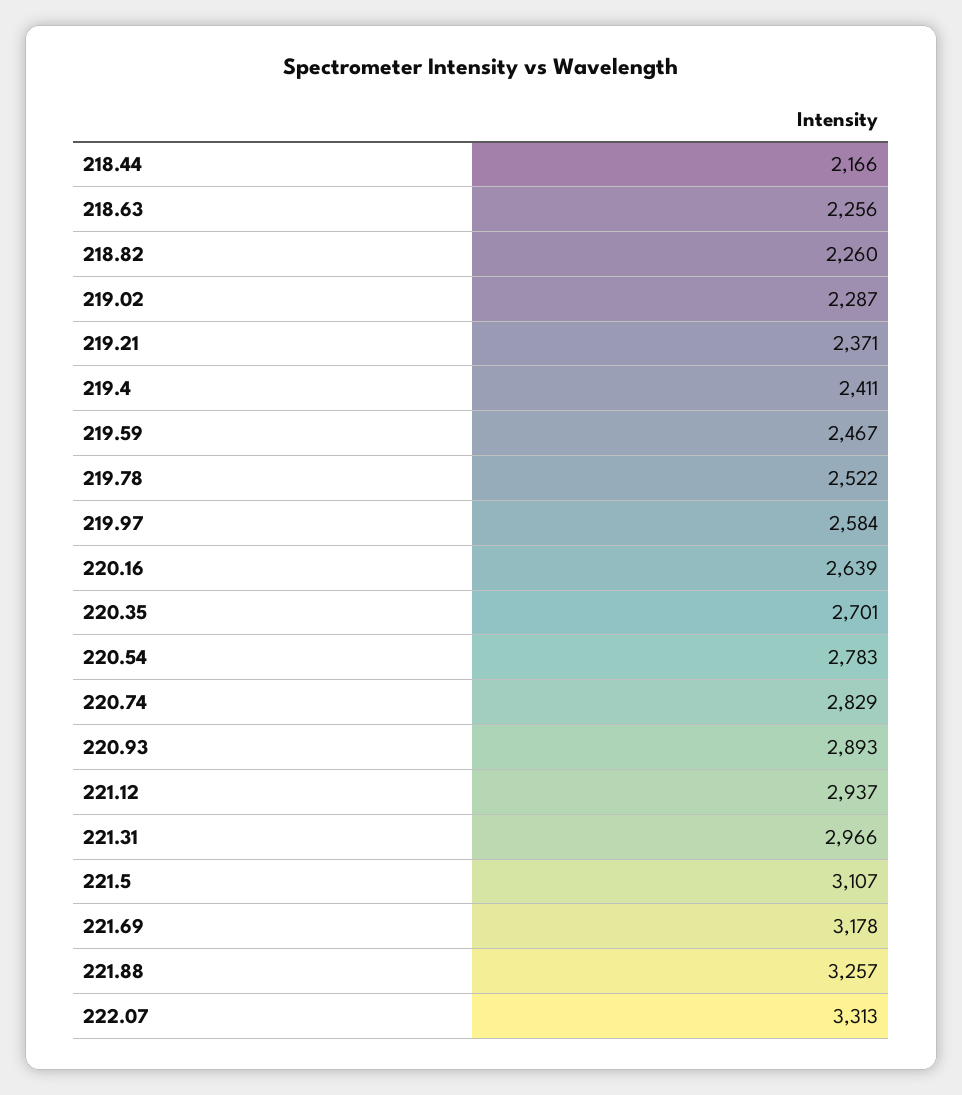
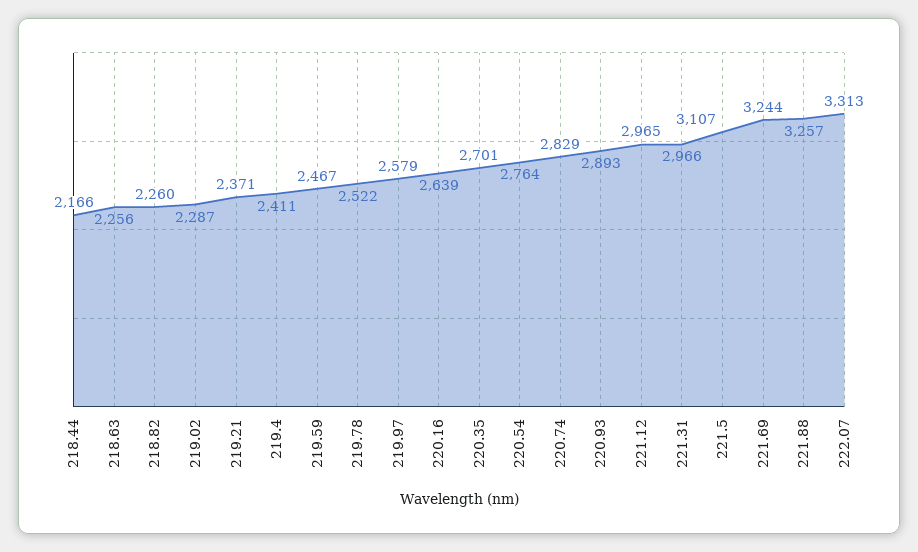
  {
    "218.44": 2166,
    "218.63": 2256,
    "218.82": 2260,
    "219.02": 2287,
    "219.21": 2371,
    "219.4": 2411,
    "219.59": 2467,
    "219.78": 2522,
-   "219.97": 2584,
+   "219.97": 2579,
    "220.16": 2639,
    "220.35": 2701,
-   "220.54": 2783,
+   "220.54": 2764,
    "220.74": 2829,
    "220.93": 2893,
-   "221.12": 2937,
+   "221.12": 2965,
    "221.31": 2966,
    "221.5": 3107,
-   "221.69": 3178,
+   "221.69": 3244,
    "221.88": 3257,
    "222.07": 3313
  }

